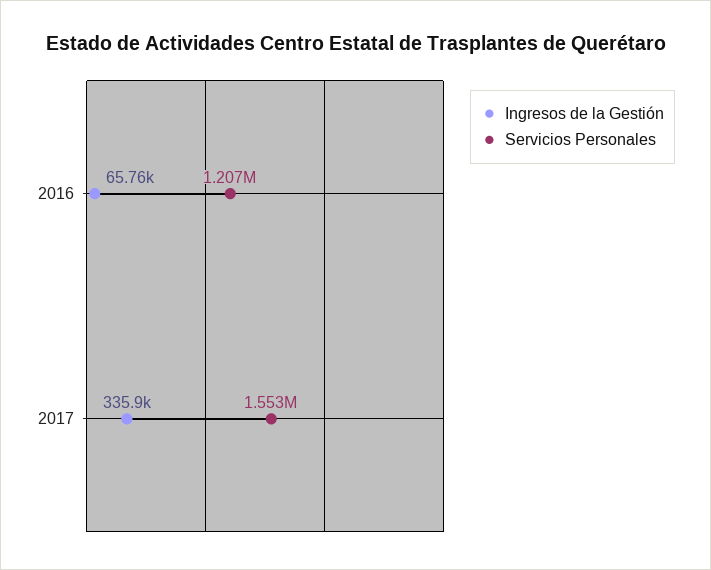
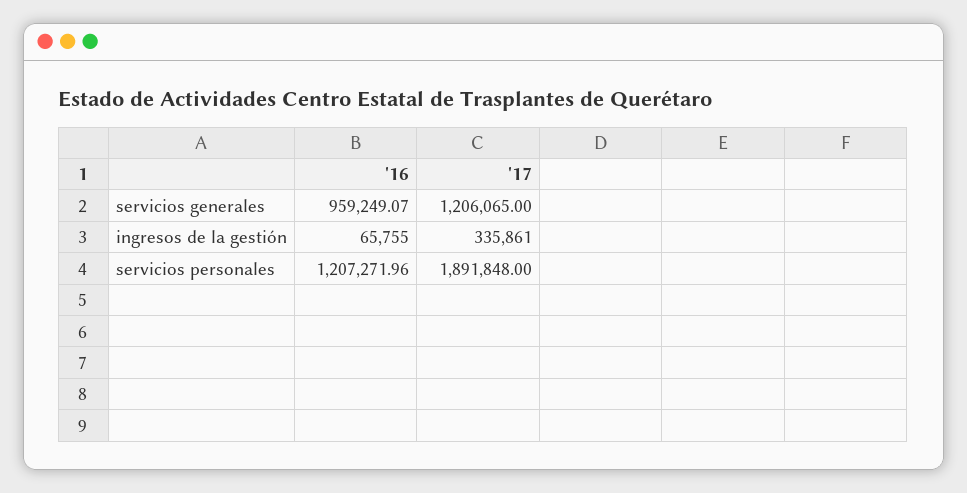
  {
    "Ingresos de la Gestión": {
      "2016": 65755,
      "2017": 335861
    },
    "Servicios Personales": {
      "2016": 1207271.96,
-     "2017": 1553000
+     "2017": 1891848
-   }
+   },
+   "servicios generales": {
+     "2016": 959249.07,
+     "2017": 1206065
+   }
  }

